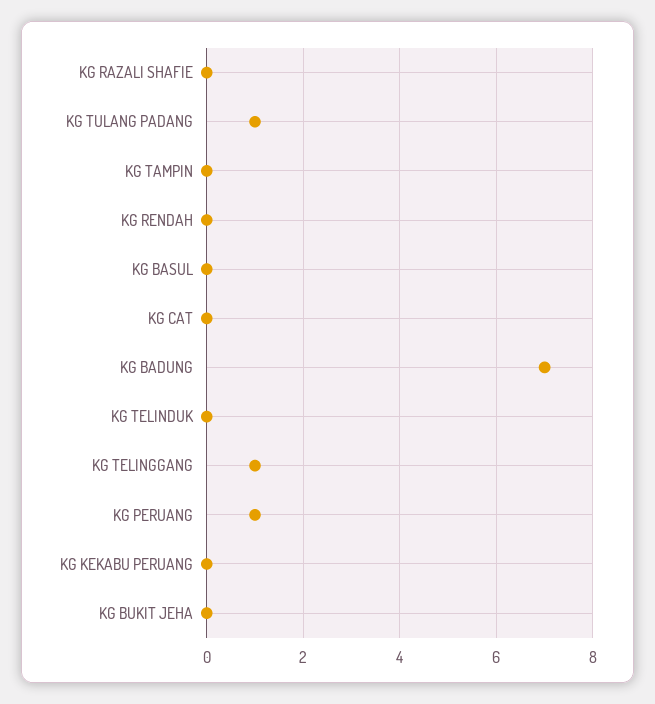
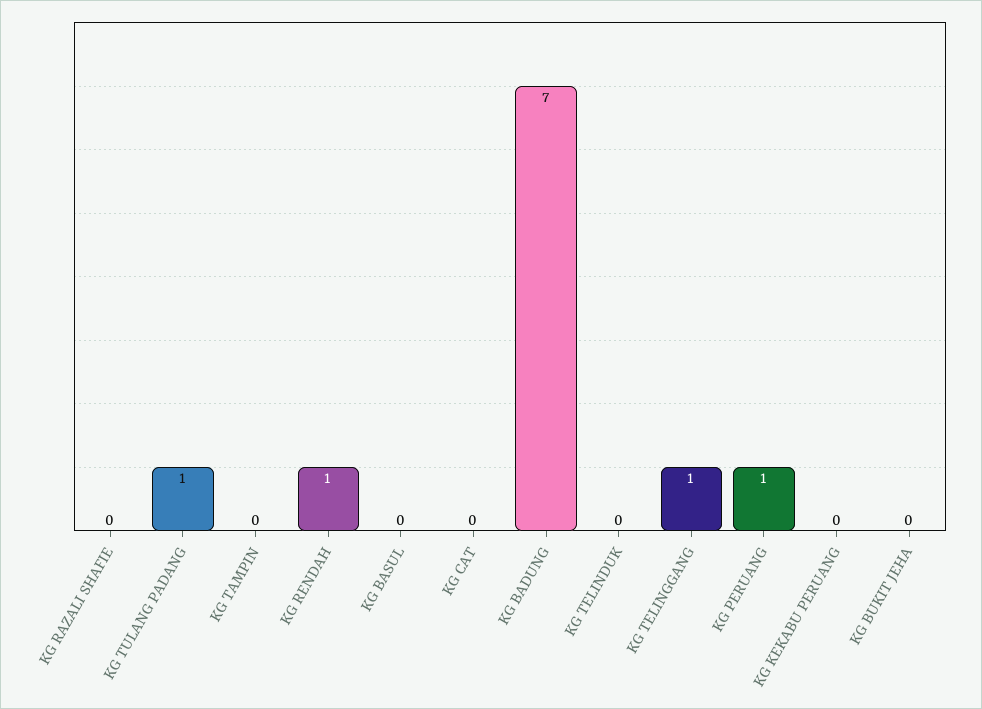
  {
    "KG RAZALI SHAFIE": 0,
    "KG TULANG PADANG": 1,
    "KG TAMPIN": 0,
-   "KG RENDAH": 0,
+   "KG RENDAH": 1,
    "KG BASUL": 0,
    "KG CAT": 0,
    "KG BADUNG": 7,
    "KG TELINDUK": 0,
    "KG TELINGGANG": 1,
    "KG PERUANG": 1,
    "KG KEKABU PERUANG": 0,
    "KG BUKIT JEHA": 0
  }

